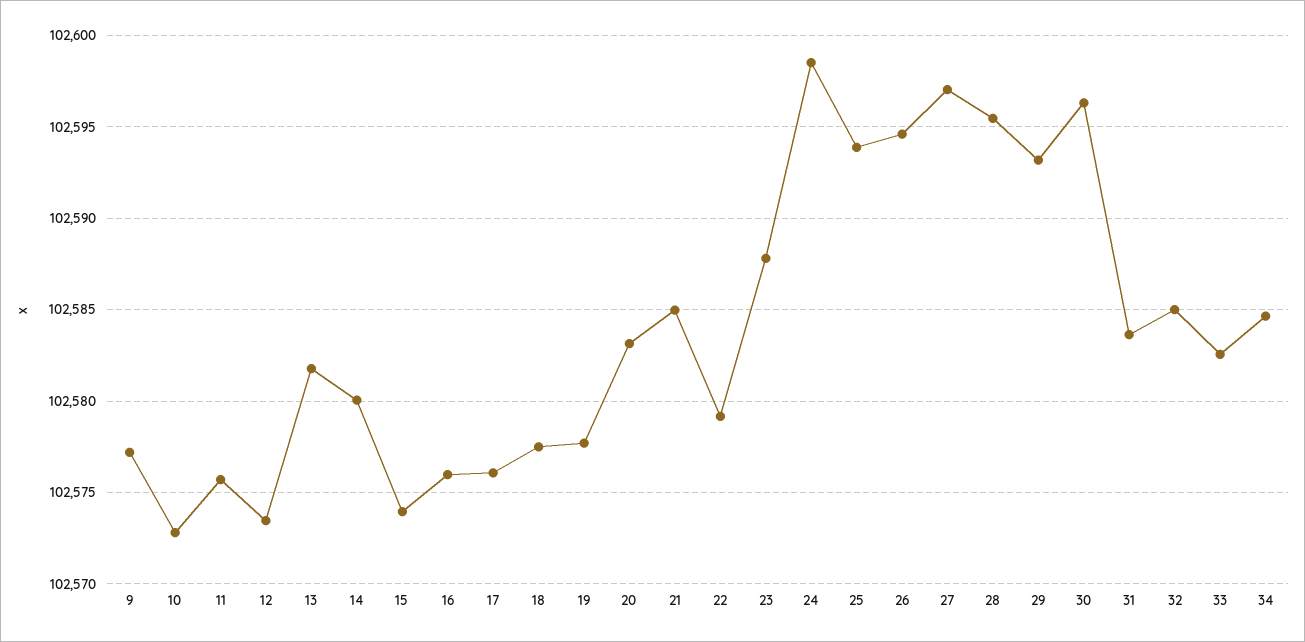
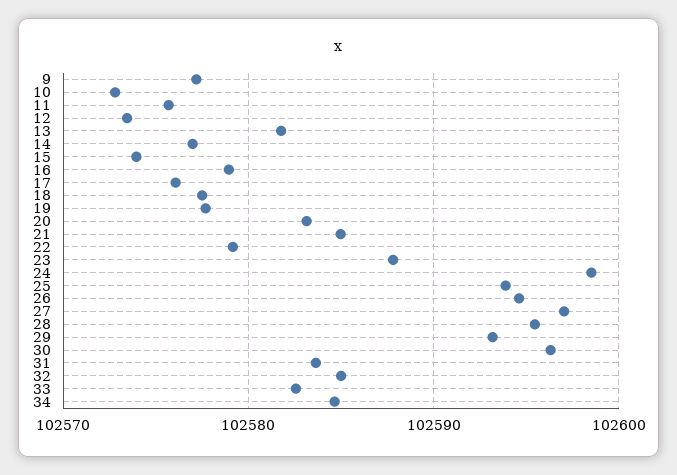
  {
    "9": 102577,
    "10": 102573,
    "11": 102575.5,
    "12": 102573.5,
    "13": 102582,
-   "14": 102580,
+   "14": 102577,
    "15": 102574,
-   "16": 102576,
+   "16": 102579,
    "17": 102576,
    "18": 102577.5,
    "19": 102577.5,
    "20": 102583,
    "21": 102585,
    "22": 102579,
    "23": 102588,
    "24": 102598.5,
    "25": 102594,
    "26": 102594.5,
    "27": 102597,
    "28": 102595.5,
    "29": 102593,
    "30": 102596.5,
    "31": 102583.5,
    "32": 102585,
    "33": 102582.5,
    "34": 102584.5
  }

